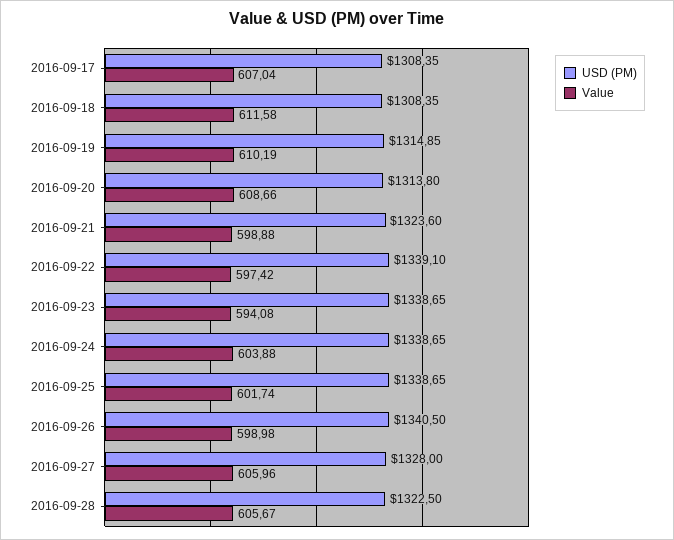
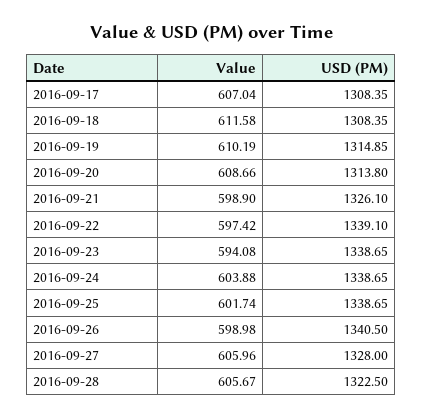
  {
    "USD (PM)": {
      "2016-09-17": 1308.35,
      "2016-09-18": 1308.35,
      "2016-09-19": 1314.85,
      "2016-09-20": 1313.8,
-     "2016-09-21": 1323.6,
+     "2016-09-21": 1326.1,
      "2016-09-22": 1339.1,
      "2016-09-23": 1338.65,
      "2016-09-24": 1338.65,
      "2016-09-25": 1338.65,
      "2016-09-26": 1340.5,
      "2016-09-27": 1328,
      "2016-09-28": 1322.5
    },
    "Value": {
      "2016-09-17": 607.04,
      "2016-09-18": 611.58,
      "2016-09-19": 610.19,
      "2016-09-20": 608.66,
-     "2016-09-21": 598.88,
+     "2016-09-21": 598.9,
      "2016-09-22": 597.42,
      "2016-09-23": 594.08,
      "2016-09-24": 603.88,
      "2016-09-25": 601.74,
      "2016-09-26": 598.98,
      "2016-09-27": 605.96,
      "2016-09-28": 605.67
    }
  }

